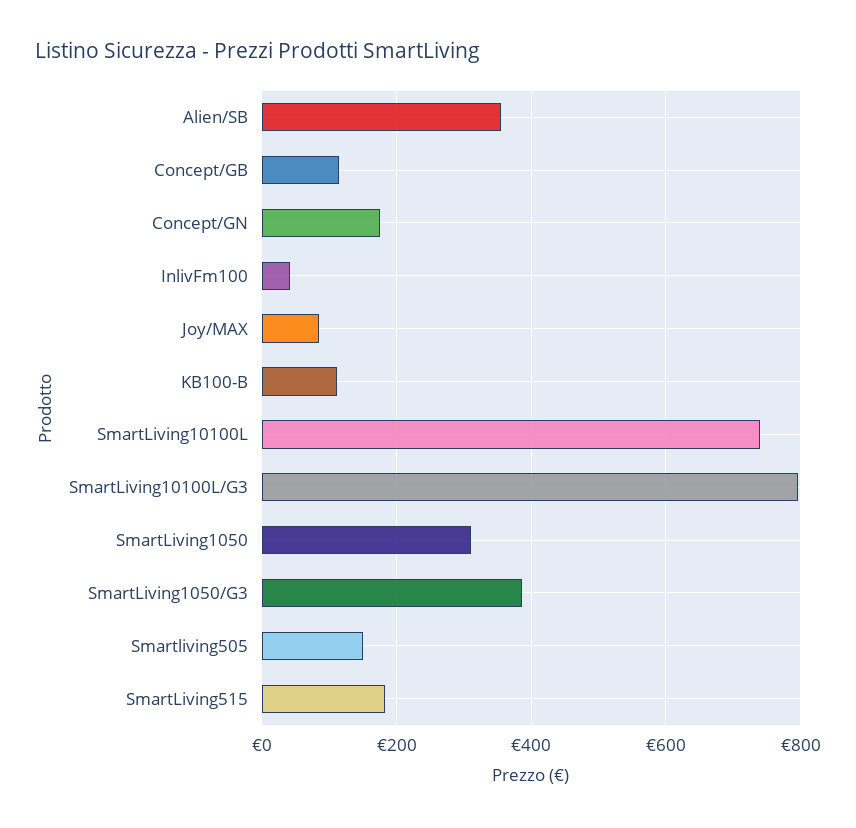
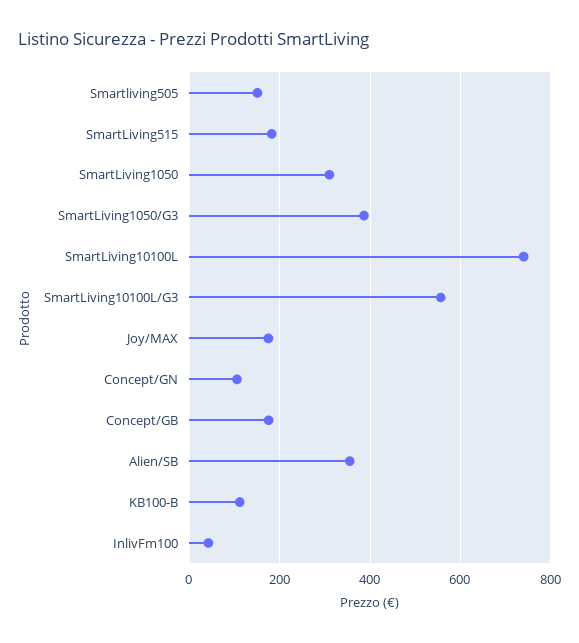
  {
    "Alien/SB": 360,
-   "Concept/GB": 120,
+   "Concept/GB": 180,
-   "Concept/GN": 180,
+   "Concept/GN": 100,
    "InlivFm100": 40,
-   "Joy/MAX": 80,
+   "Joy/MAX": 180,
    "KB100-B": 120,
    "SmartLiving10100L": 740,
-   "SmartLiving10100L/G3": 800,
+   "SmartLiving10100L/G3": 560,
    "SmartLiving1050": 320,
    "SmartLiving1050/G3": 380,
    "Smartliving505": 160,
    "SmartLiving515": 180
  }

